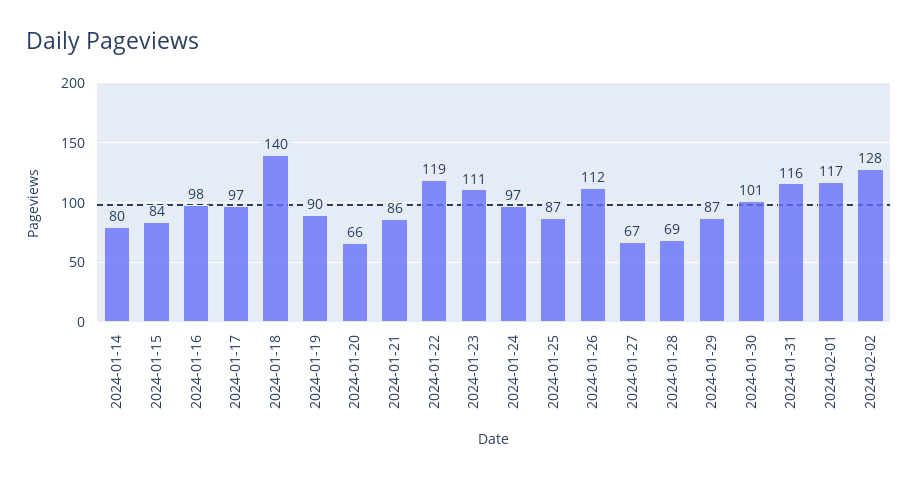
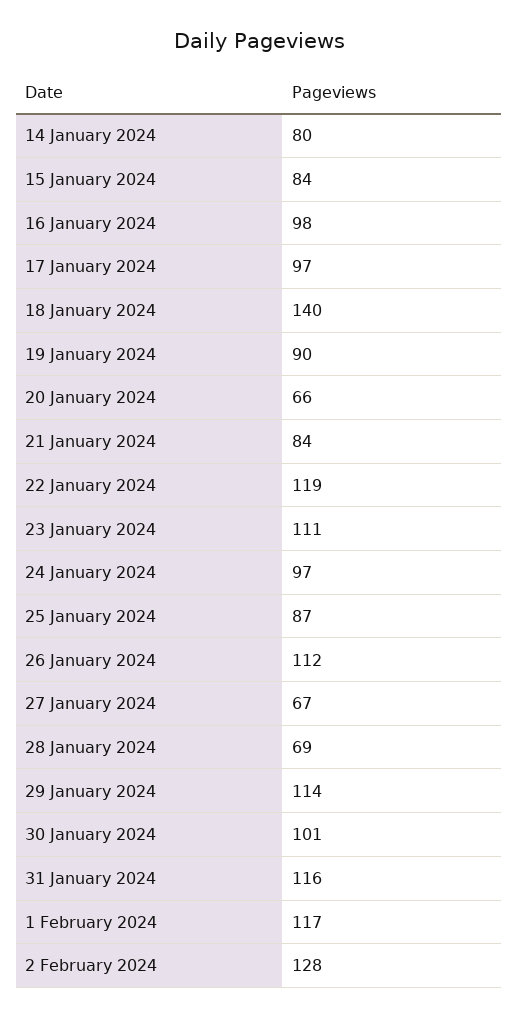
  {
    "2024-01-14": 80,
    "2024-01-15": 84,
    "2024-01-16": 98,
    "2024-01-17": 97,
    "2024-01-18": 140,
    "2024-01-19": 90,
    "2024-01-20": 66,
-   "2024-01-21": 86,
+   "2024-01-21": 84,
    "2024-01-22": 119,
    "2024-01-23": 111,
    "2024-01-24": 97,
    "2024-01-25": 87,
    "2024-01-26": 112,
    "2024-01-27": 67,
    "2024-01-28": 69,
-   "2024-01-29": 87,
+   "2024-01-29": 114,
    "2024-01-30": 101,
    "2024-01-31": 116,
    "2024-02-01": 117,
    "2024-02-02": 128
  }

